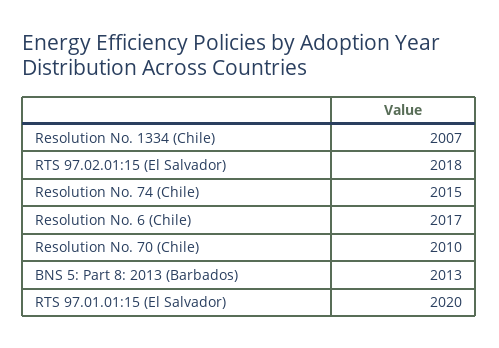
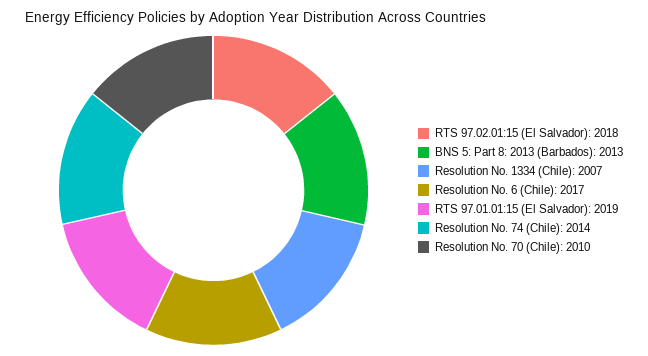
  {
    "Resolution No. 1334 (Chile)": 2007,
    "RTS 97.02.01:15 (El Salvador)": 2018,
-   "Resolution No. 74 (Chile)": 2015,
+   "Resolution No. 74 (Chile)": 2014,
    "Resolution No. 6 (Chile)": 2017,
    "Resolution No. 70 (Chile)": 2010,
    "BNS 5: Part 8: 2013 (Barbados)": 2013,
-   "RTS 97.01.01:15 (El Salvador)": 2020
+   "RTS 97.01.01:15 (El Salvador)": 2019
  }

